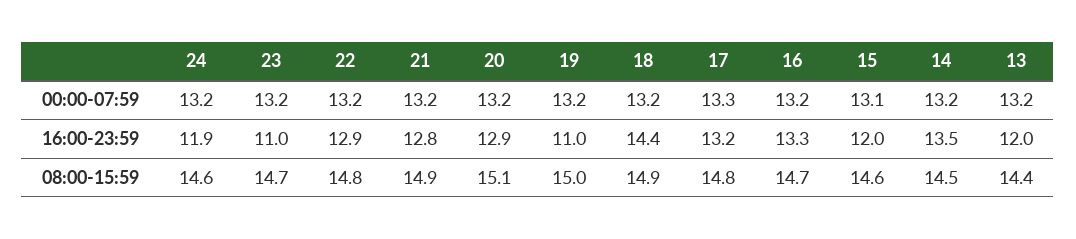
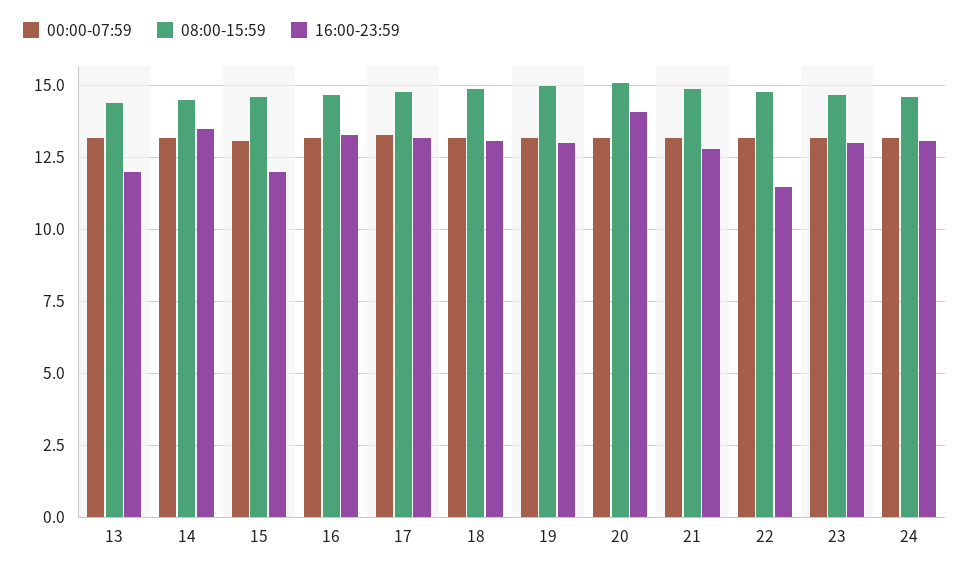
  {
    "00:00-07:59": {
      "24": 13.2,
      "23": 13.2,
      "22": 13.2,
      "21": 13.2,
      "20": 13.2,
      "19": 13.2,
      "18": 13.2,
      "17": 13.3,
      "16": 13.2,
      "15": 13.1,
      "14": 13.2,
      "13": 13.2
    },
    "16:00-23:59": {
-     "24": 11.9,
+     "24": 13,
-     "23": 11,
+     "23": 13,
-     "22": 12.9,
+     "22": 11.5,
      "21": 12.8,
-     "20": 12.9,
+     "20": 14,
-     "19": 11,
+     "19": 13,
-     "18": 14.4,
+     "18": 13,
      "17": 13.2,
      "16": 13.3,
      "15": 12,
      "14": 13.5,
      "13": 12
    },
    "08:00-15:59": {
      "24": 14.6,
      "23": 14.7,
      "22": 14.8,
      "21": 14.9,
      "20": 15.1,
      "19": 15,
      "18": 14.9,
      "17": 14.8,
      "16": 14.7,
      "15": 14.6,
      "14": 14.5,
      "13": 14.4
    }
  }

